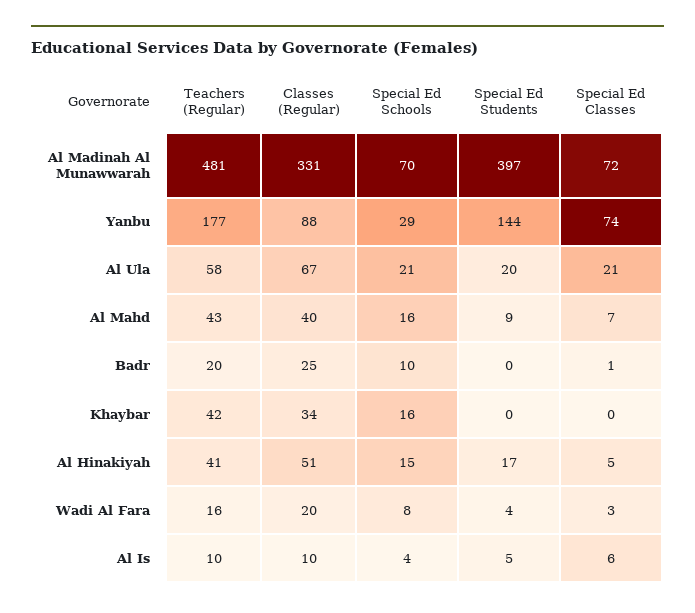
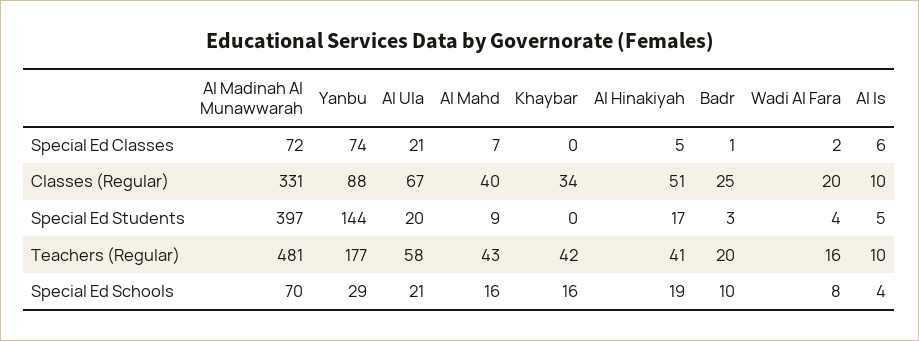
  {
    "Teachers (Regular)": {
      "Al Madinah Al Munawwarah": 481,
      "Yanbu": 177,
      "Al Ula": 58,
      "Al Mahd": 43,
      "Badr": 20,
      "Khaybar": 42,
      "Al Hinakiyah": 41,
      "Wadi Al Fara": 16,
      "Al Is": 10
    },
    "Classes (Regular)": {
      "Al Madinah Al Munawwarah": 331,
      "Yanbu": 88,
      "Al Ula": 67,
      "Al Mahd": 40,
      "Badr": 25,
      "Khaybar": 34,
      "Al Hinakiyah": 51,
      "Wadi Al Fara": 20,
      "Al Is": 10
    },
    "Special Ed Schools": {
      "Al Madinah Al Munawwarah": 70,
      "Yanbu": 29,
      "Al Ula": 21,
      "Al Mahd": 16,
      "Badr": 10,
      "Khaybar": 16,
-     "Al Hinakiyah": 15,
+     "Al Hinakiyah": 19,
      "Wadi Al Fara": 8,
      "Al Is": 4
    },
    "Special Ed Students": {
      "Al Madinah Al Munawwarah": 397,
      "Yanbu": 144,
      "Al Ula": 20,
      "Al Mahd": 9,
-     "Badr": 0,
+     "Badr": 3,
      "Khaybar": 0,
      "Al Hinakiyah": 17,
      "Wadi Al Fara": 4,
      "Al Is": 5
    },
    "Special Ed Classes": {
      "Al Madinah Al Munawwarah": 72,
      "Yanbu": 74,
      "Al Ula": 21,
      "Al Mahd": 7,
      "Badr": 1,
      "Khaybar": 0,
      "Al Hinakiyah": 5,
-     "Wadi Al Fara": 3,
+     "Wadi Al Fara": 2,
      "Al Is": 6
    }
  }

